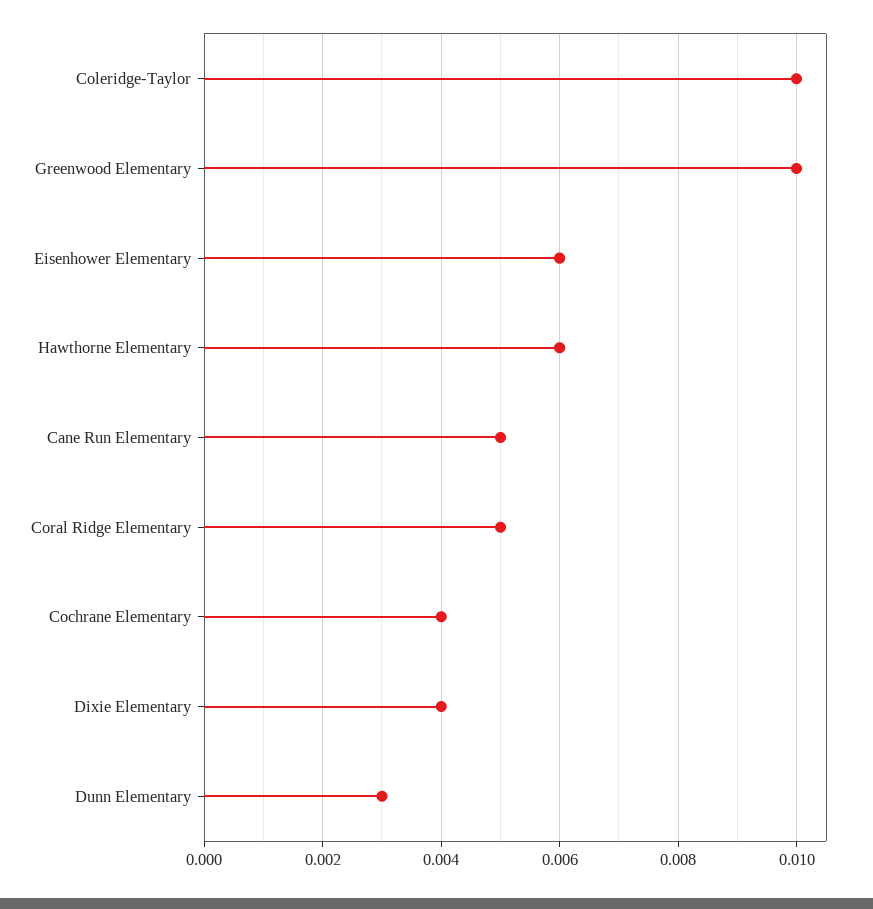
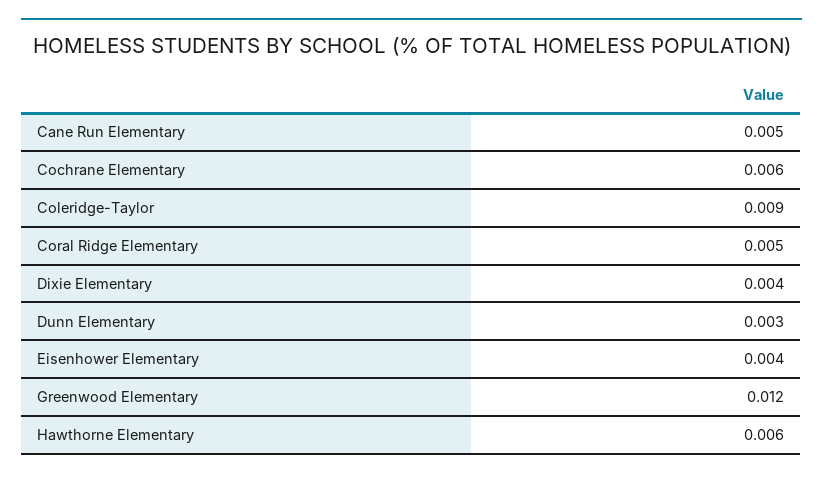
  {
-   "Coleridge-Taylor": 0.01,
+   "Coleridge-Taylor": 0.009,
-   "Greenwood Elementary": 0.01,
+   "Greenwood Elementary": 0.012,
-   "Eisenhower Elementary": 0.006,
+   "Eisenhower Elementary": 0.004,
    "Hawthorne Elementary": 0.006,
    "Cane Run Elementary": 0.005,
    "Coral Ridge Elementary": 0.005,
-   "Cochrane Elementary": 0.004,
+   "Cochrane Elementary": 0.006,
    "Dixie Elementary": 0.004,
    "Dunn Elementary": 0.003
  }

